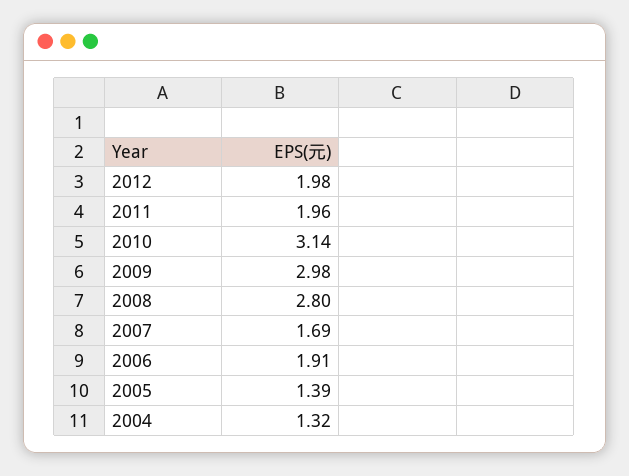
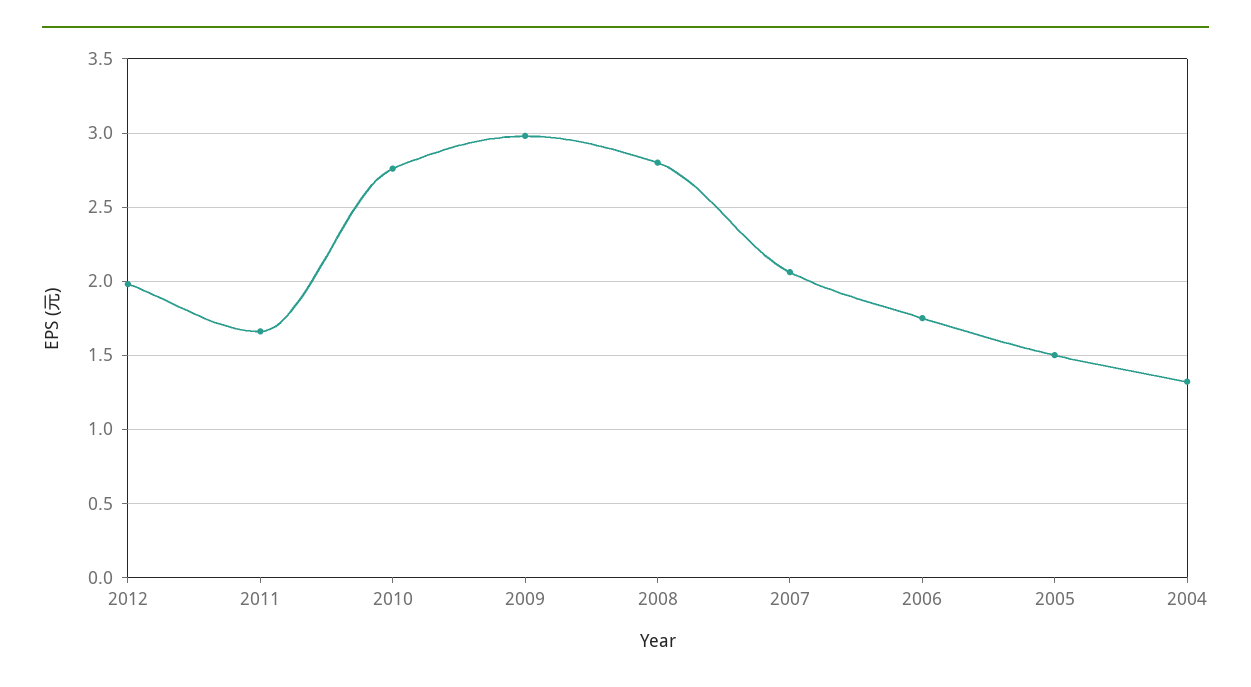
  {
    "2012": 1.98,
-   "2011": 1.96,
+   "2011": 1.65,
-   "2010": 3.14,
+   "2010": 2.75,
    "2009": 2.98,
    "2008": 2.8,
-   "2007": 1.69,
+   "2007": 2.05,
-   "2006": 1.91,
+   "2006": 1.75,
-   "2005": 1.39,
+   "2005": 1.5,
    "2004": 1.32
  }

